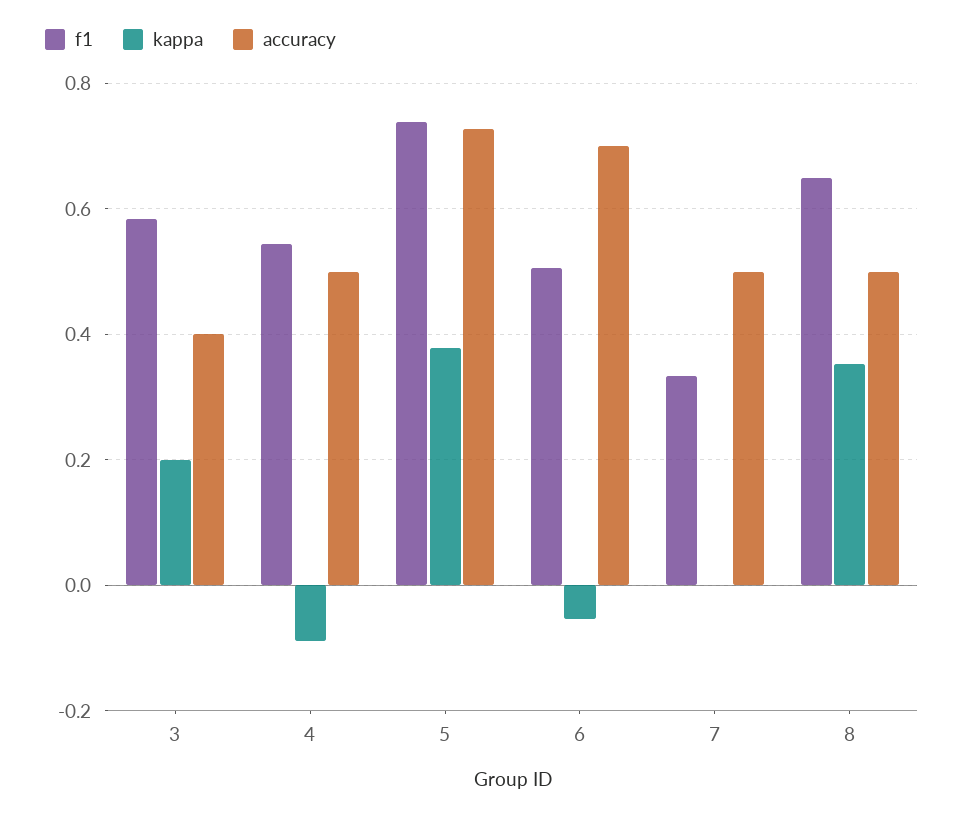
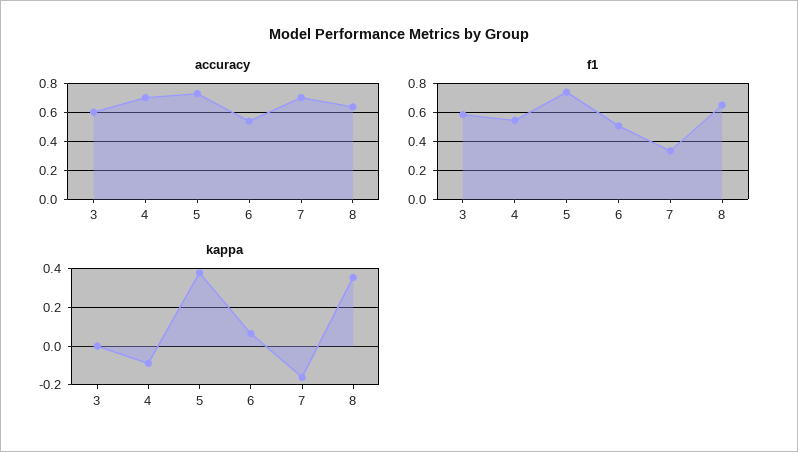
  {
    "f1": {
      "3": 0.58,
      "4": 0.54,
      "5": 0.74,
      "6": 0.5,
      "7": 0.34,
      "8": 0.64
    },
    "kappa": {
-     "3": 0.2,
+     "3": 0,
      "4": -0.08,
      "5": 0.38,
-     "6": -0.06,
+     "6": 0.05,
-     "7": 0,
+     "7": -0.15,
      "8": 0.36
    },
    "accuracy": {
-     "3": 0.4,
+     "3": 0.6,
-     "4": 0.5,
+     "4": 0.7,
      "5": 0.72,
-     "6": 0.7,
+     "6": 0.55,
-     "7": 0.5,
+     "7": 0.7,
-     "8": 0.5
+     "8": 0.65
    }
  }

